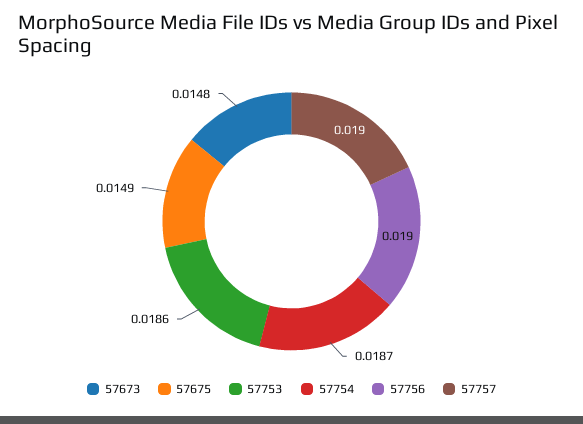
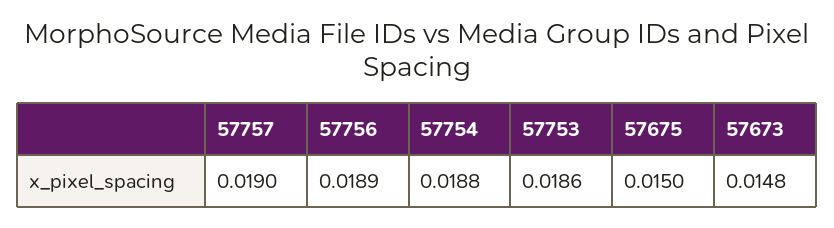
  {
    "57673": 0.0148,
-   "57675": 0.0149,
+   "57675": 0.015,
    "57753": 0.0186,
-   "57754": 0.0187,
+   "57754": 0.0188,
-   "57756": 0.019,
+   "57756": 0.0189,
    "57757": 0.019
  }

